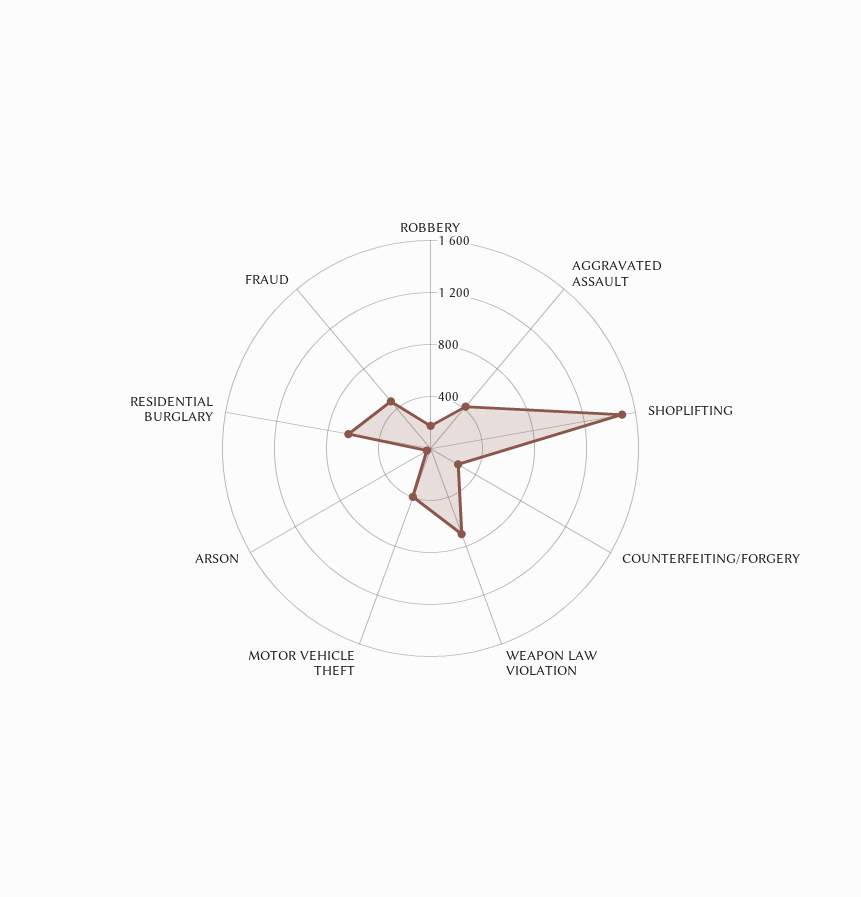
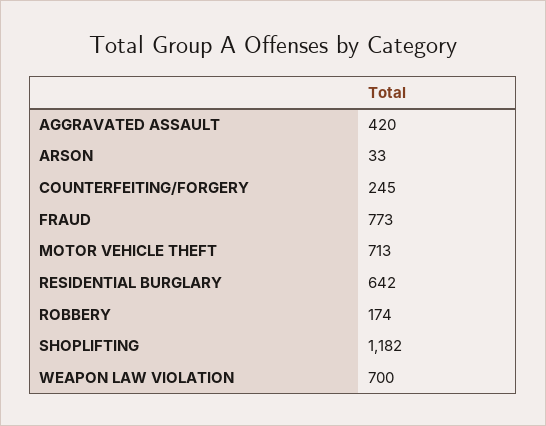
  {
    "ROBBERY": 174,
    "AGGRAVATED ASSAULT": 420,
-   "SHOPLIFTING": 1500,
+   "SHOPLIFTING": 1182,
    "COUNTERFEITING/FORGERY": 245,
    "WEAPON LAW VIOLATION": 700,
-   "MOTOR VEHICLE THEFT": 400,
+   "MOTOR VEHICLE THEFT": 713,
    "ARSON": 33,
    "RESIDENTIAL BURGLARY": 642,
-   "FRAUD": 500
+   "FRAUD": 773
  }

